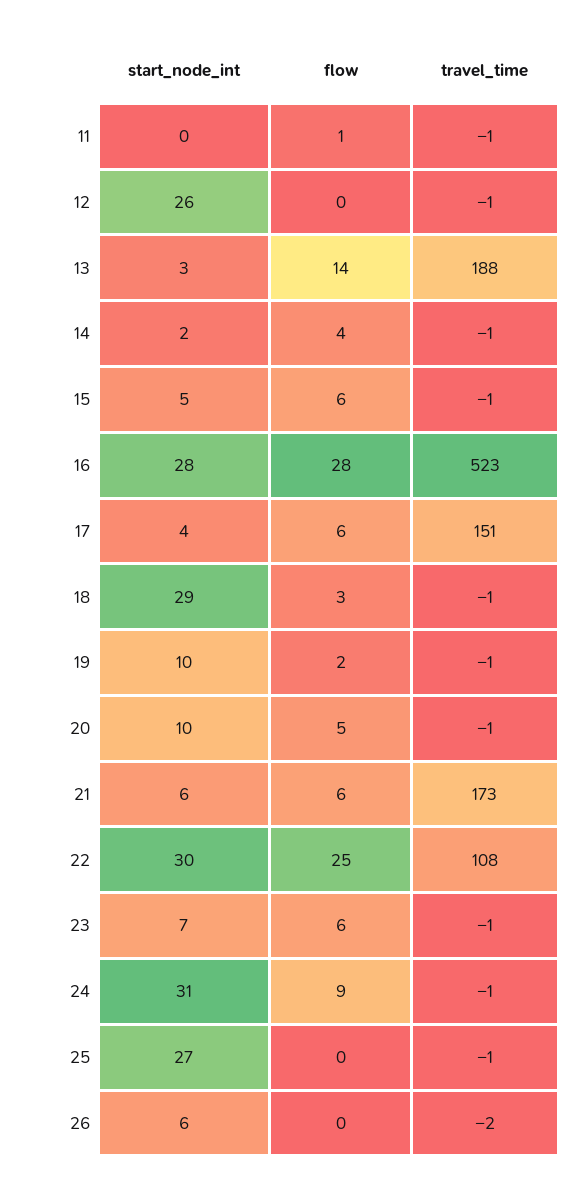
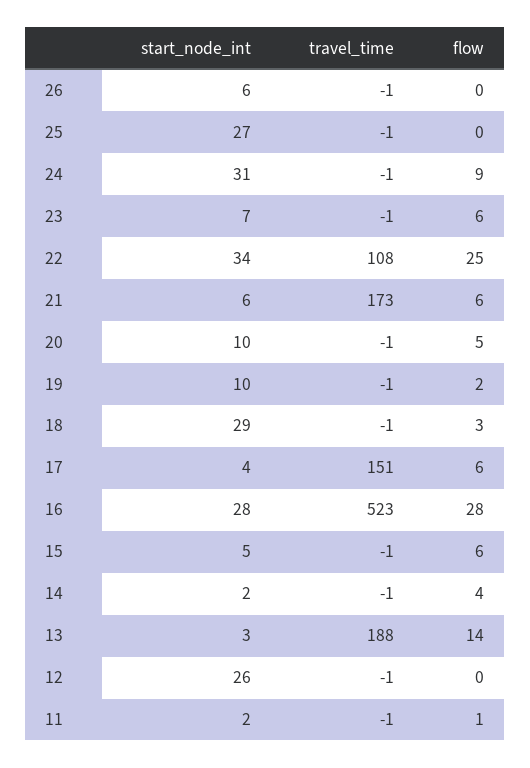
  {
    "start_node_int": {
-     "11": 0,
+     "11": 2,
      "12": 26,
      "13": 3,
      "14": 2,
      "15": 5,
      "16": 28,
      "17": 4,
      "18": 29,
      "19": 10,
      "20": 10,
      "21": 6,
-     "22": 30,
+     "22": 34,
      "23": 7,
      "24": 31,
      "25": 27,
      "26": 6
    },
    "flow": {
      "11": 1,
      "12": 0,
      "13": 14,
      "14": 4,
      "15": 6,
      "16": 28,
      "17": 6,
      "18": 3,
      "19": 2,
      "20": 5,
      "21": 6,
      "22": 25,
      "23": 6,
      "24": 9,
      "25": 0,
      "26": 0
    },
    "travel_time": {
      "11": -1,
      "12": -1,
      "13": 188,
      "14": -1,
      "15": -1,
      "16": 523,
      "17": 151,
      "18": -1,
      "19": -1,
      "20": -1,
      "21": 173,
      "22": 108,
      "23": -1,
      "24": -1,
      "25": -1,
-     "26": -2
+     "26": -1
    }
  }

